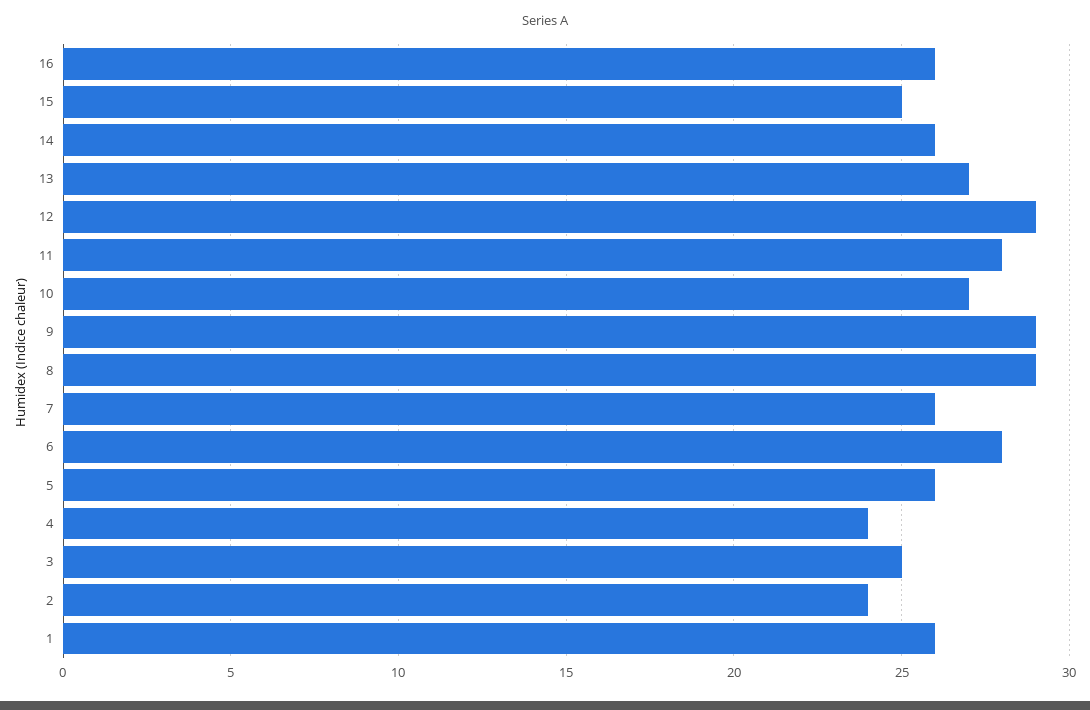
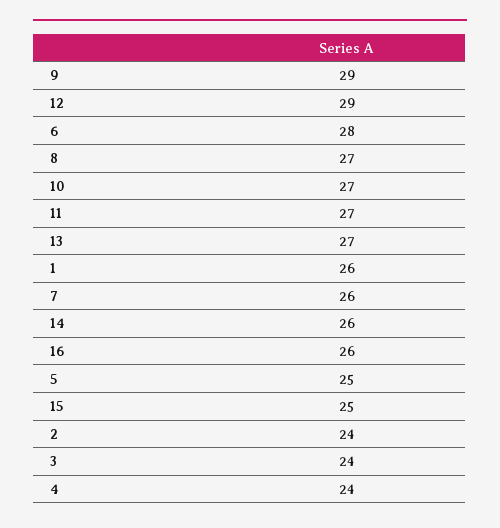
  {
    "16": 26,
    "15": 25,
    "14": 26,
    "13": 27,
    "12": 29,
-   "11": 28,
+   "11": 27,
    "10": 27,
    "9": 29,
-   "8": 29,
+   "8": 27,
    "7": 26,
    "6": 28,
-   "5": 26,
+   "5": 25,
    "4": 24,
-   "3": 25,
+   "3": 24,
    "2": 24,
    "1": 26
  }

